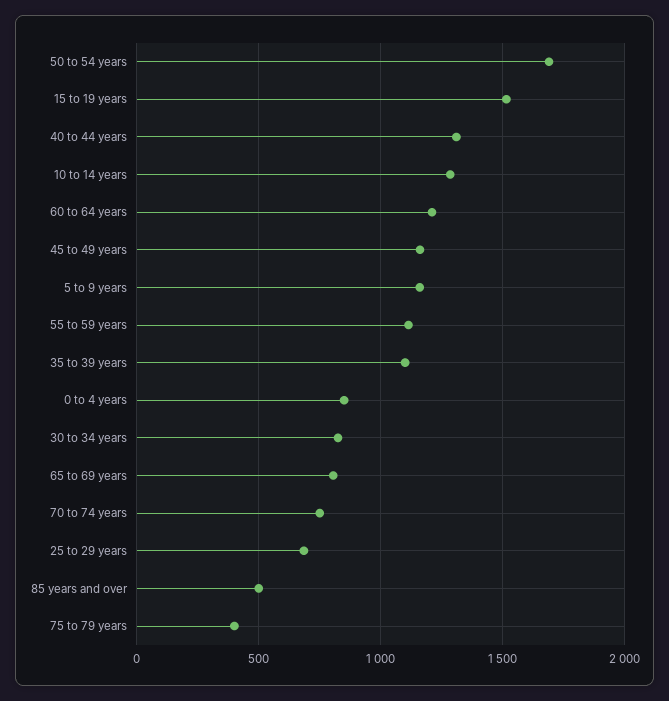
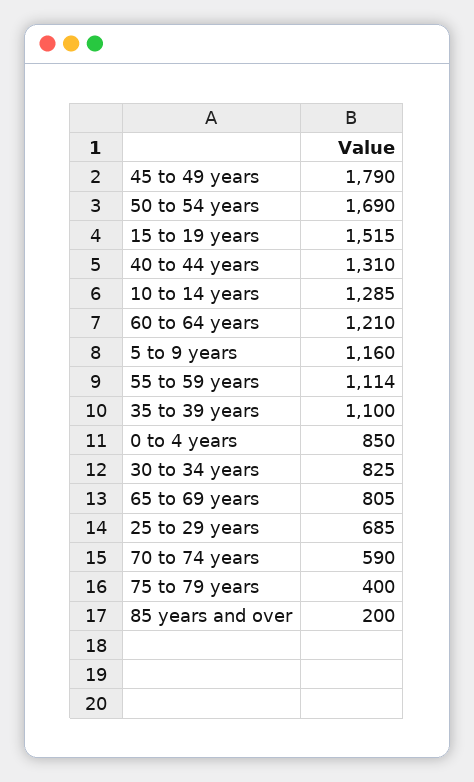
  {
    "50 to 54 years": 1690,
    "15 to 19 years": 1515,
    "40 to 44 years": 1310,
    "10 to 14 years": 1285,
    "60 to 64 years": 1210,
-   "45 to 49 years": 1150,
+   "45 to 49 years": 1790,
    "5 to 9 years": 1160,
    "55 to 59 years": 1114,
    "35 to 39 years": 1100,
    "0 to 4 years": 850,
    "30 to 34 years": 825,
    "65 to 69 years": 805,
-   "70 to 74 years": 750,
+   "70 to 74 years": 590,
    "25 to 29 years": 685,
-   "85 years and over": 500,
+   "85 years and over": 200,
    "75 to 79 years": 400
  }

